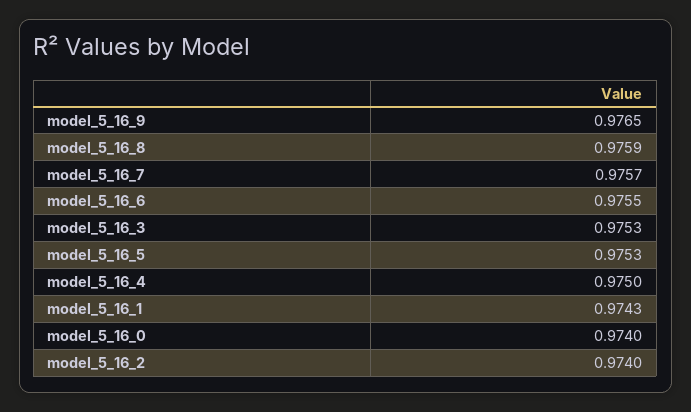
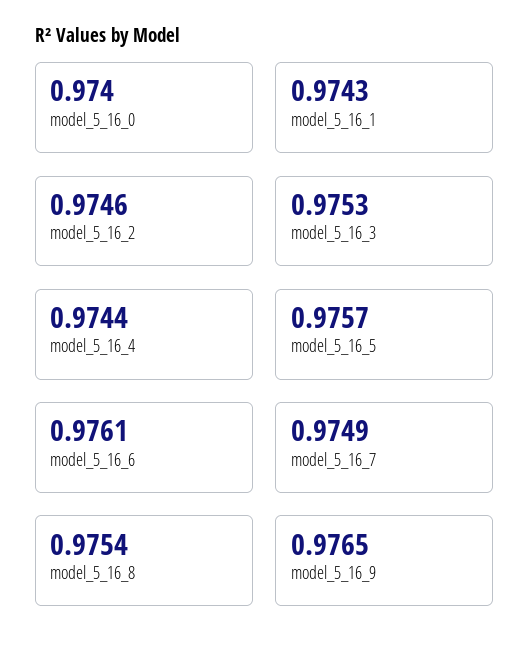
  {
    "model_5_16_9": 0.9765,
-   "model_5_16_8": 0.9759,
+   "model_5_16_8": 0.9754,
-   "model_5_16_7": 0.9757,
+   "model_5_16_7": 0.9749,
-   "model_5_16_6": 0.9755,
+   "model_5_16_6": 0.9761,
    "model_5_16_3": 0.9753,
-   "model_5_16_5": 0.9753,
+   "model_5_16_5": 0.9757,
-   "model_5_16_4": 0.975,
+   "model_5_16_4": 0.9744,
    "model_5_16_1": 0.9743,
    "model_5_16_0": 0.974,
-   "model_5_16_2": 0.974
+   "model_5_16_2": 0.9746
  }

